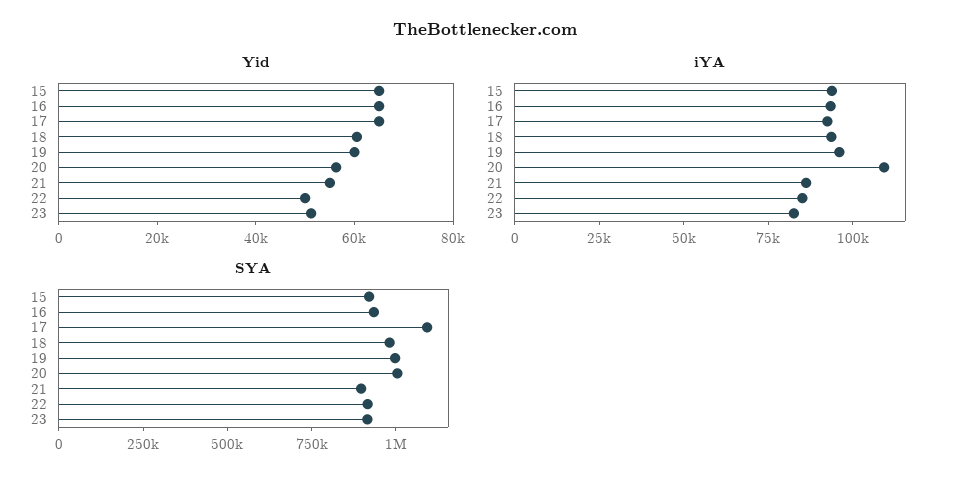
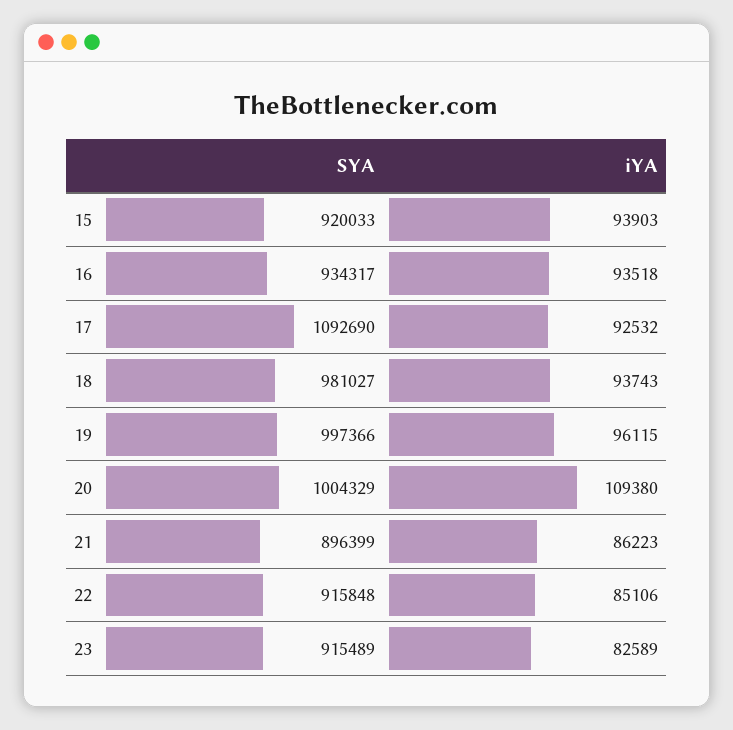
  {
-   "Yid": {
-     "15": 65000,
-     "16": 65000,
-     "17": 65000,
-     "18": 60000,
-     "19": 60000,
-     "20": 55000,
-     "21": 55000,
-     "22": 50000,
-     "23": 50000
-   },
    "iYA": {
      "15": 93903,
      "16": 93518,
      "17": 92532,
      "18": 93743,
      "19": 96115,
      "20": 109380,
      "21": 86223,
      "22": 85106,
      "23": 82589
    },
    "SYA": {
      "15": 920033,
      "16": 934317,
      "17": 1092690,
      "18": 981027,
      "19": 997366,
      "20": 1004329,
      "21": 896399,
      "22": 915848,
      "23": 915489
    }
  }

